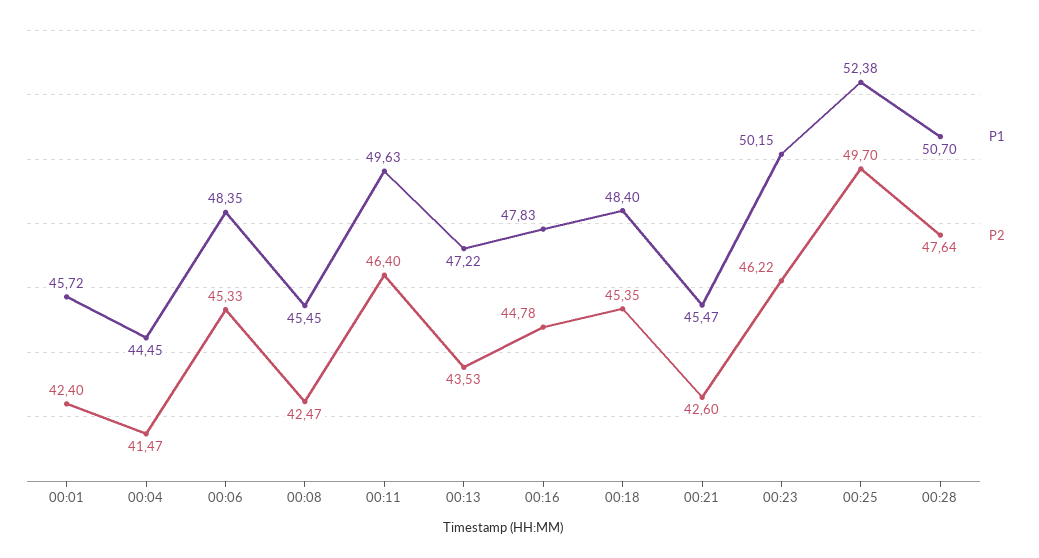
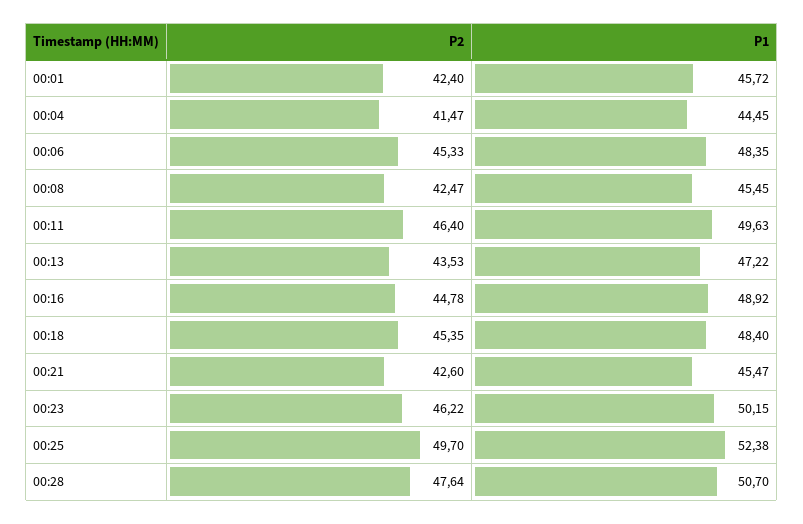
  {
    "P1": {
      "00:01": 45.72,
      "00:04": 44.45,
      "00:06": 48.35,
      "00:08": 45.45,
      "00:11": 49.63,
      "00:13": 47.22,
-     "00:16": 47.83,
+     "00:16": 48.92,
      "00:18": 48.4,
      "00:21": 45.47,
      "00:23": 50.15,
      "00:25": 52.38,
      "00:28": 50.7
    },
    "P2": {
      "00:01": 42.4,
      "00:04": 41.47,
      "00:06": 45.33,
      "00:08": 42.47,
      "00:11": 46.4,
      "00:13": 43.53,
      "00:16": 44.78,
      "00:18": 45.35,
      "00:21": 42.6,
      "00:23": 46.22,
      "00:25": 49.7,
      "00:28": 47.64
    }
  }

